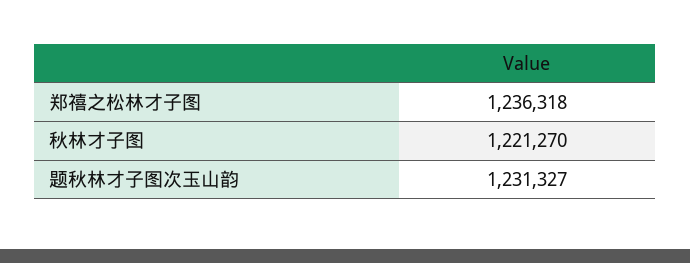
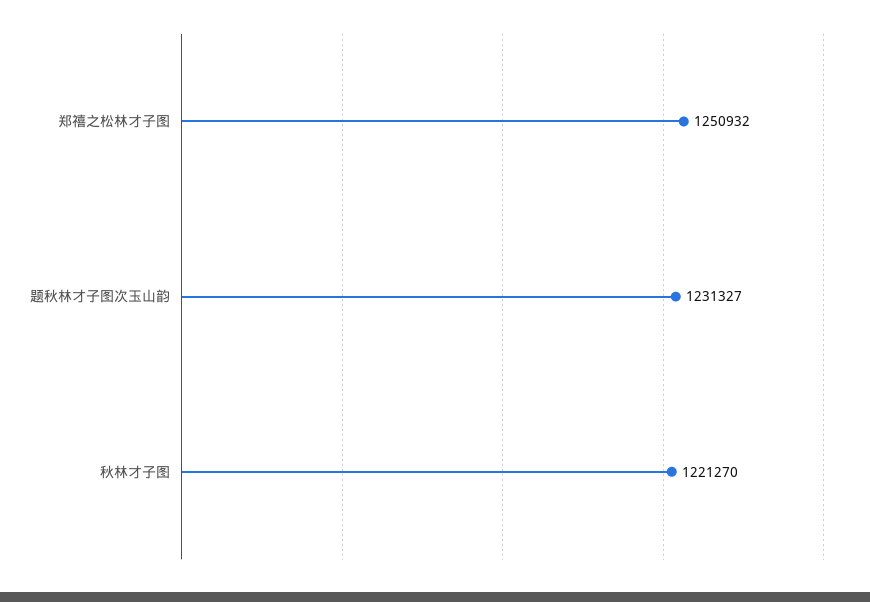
  {
-   "郑禧之松林才子图": 1236318,
+   "郑禧之松林才子图": 1250932,
    "秋林才子图": 1221270,
    "题秋林才子图次玉山韵": 1231327
  }

